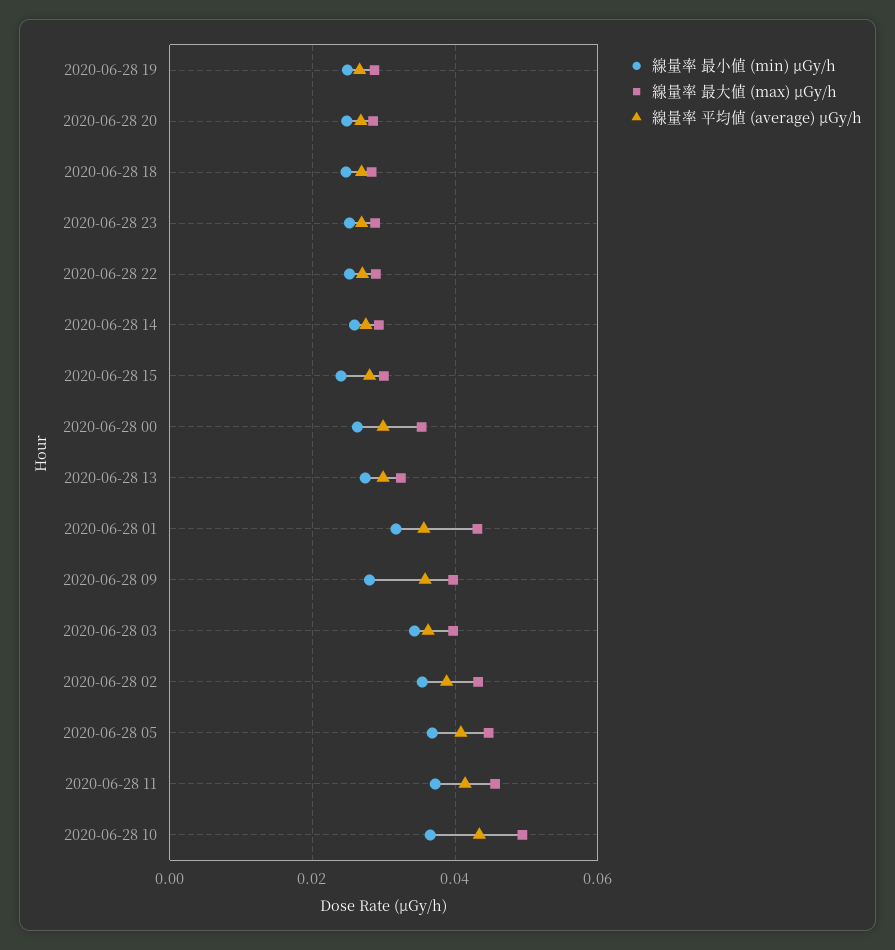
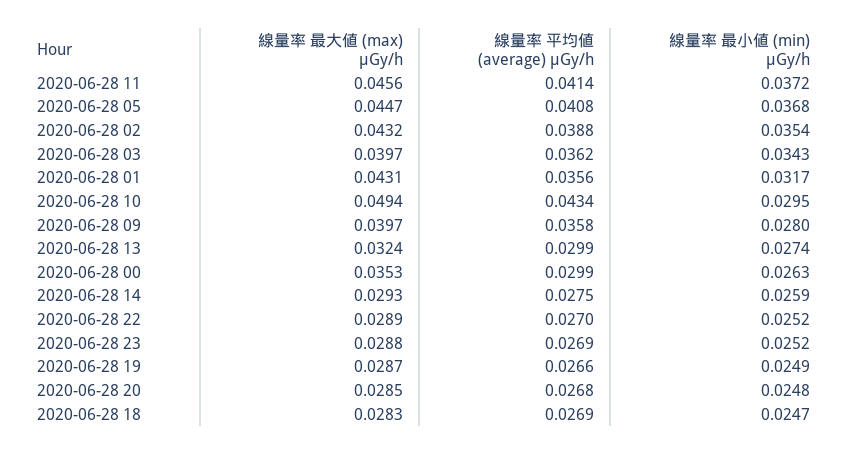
  {
    "線量率 最小値 (min) μGy/h": {
      "2020-06-28 19": 0.0249,
      "2020-06-28 20": 0.0248,
      "2020-06-28 18": 0.0247,
      "2020-06-28 23": 0.0252,
      "2020-06-28 22": 0.0252,
      "2020-06-28 14": 0.0259,
-     "2020-06-28 15": 0.024,
      "2020-06-28 00": 0.0263,
      "2020-06-28 13": 0.0274,
      "2020-06-28 01": 0.0317,
      "2020-06-28 09": 0.028,
      "2020-06-28 03": 0.0343,
      "2020-06-28 02": 0.0354,
      "2020-06-28 05": 0.0368,
      "2020-06-28 11": 0.0372,
-     "2020-06-28 10": 0.036
+     "2020-06-28 10": 0.0295
    },
    "線量率 最大値 (max) μGy/h": {
      "2020-06-28 19": 0.0287,
      "2020-06-28 20": 0.0285,
      "2020-06-28 18": 0.0283,
      "2020-06-28 23": 0.0288,
      "2020-06-28 22": 0.0289,
      "2020-06-28 14": 0.0293,
-     "2020-06-28 15": 0.03,
      "2020-06-28 00": 0.0353,
      "2020-06-28 13": 0.0324,
      "2020-06-28 01": 0.0431,
      "2020-06-28 09": 0.0397,
      "2020-06-28 03": 0.0397,
      "2020-06-28 02": 0.0432,
      "2020-06-28 05": 0.0447,
      "2020-06-28 11": 0.0456,
      "2020-06-28 10": 0.0494
    },
    "線量率 平均値 (average) μGy/h": {
      "2020-06-28 19": 0.0266,
      "2020-06-28 20": 0.0268,
      "2020-06-28 18": 0.0269,
      "2020-06-28 23": 0.0269,
      "2020-06-28 22": 0.027,
      "2020-06-28 14": 0.0275,
-     "2020-06-28 15": 0.028,
      "2020-06-28 00": 0.0299,
      "2020-06-28 13": 0.0299,
      "2020-06-28 01": 0.0356,
      "2020-06-28 09": 0.0358,
      "2020-06-28 03": 0.0362,
      "2020-06-28 02": 0.0388,
      "2020-06-28 05": 0.0408,
      "2020-06-28 11": 0.0414,
      "2020-06-28 10": 0.0434
    }
  }

